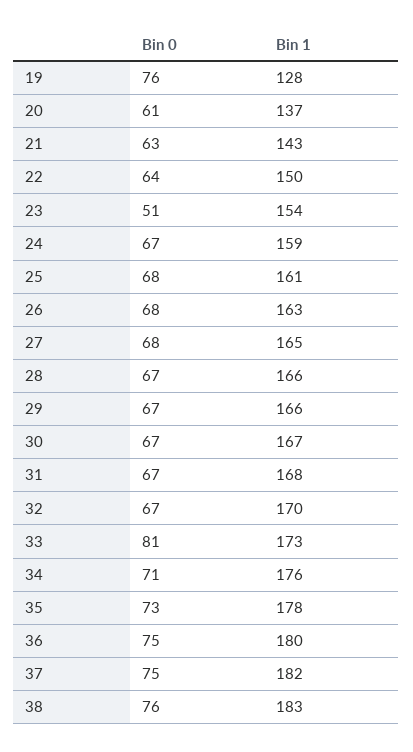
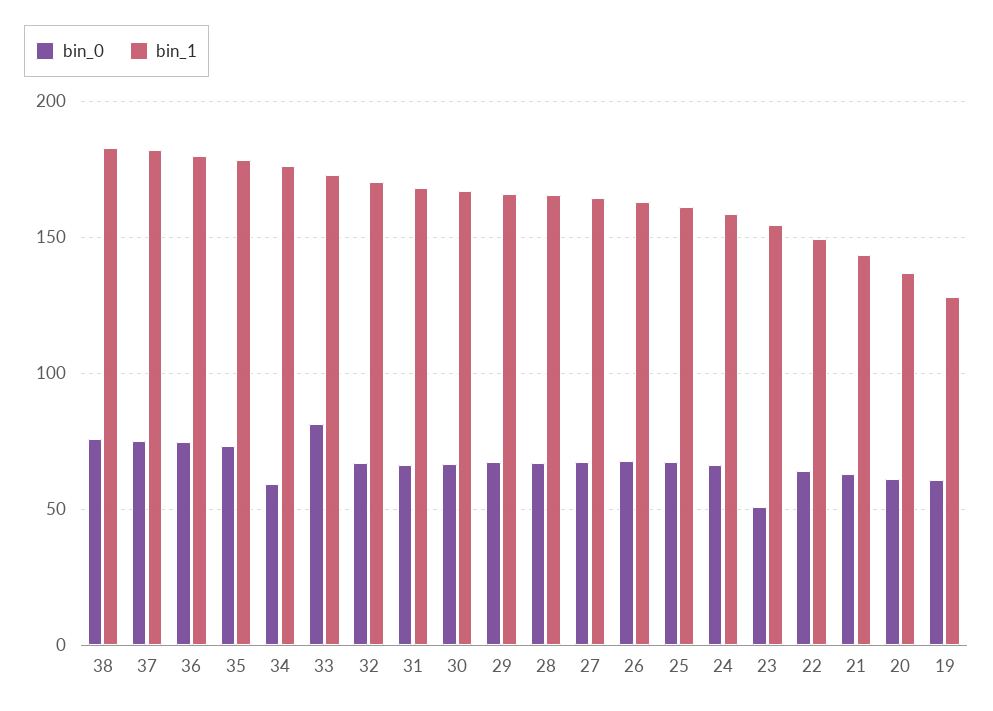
  {
    "Bin 0": {
-     "19": 76,
+     "19": 60,
      "20": 61,
      "21": 63,
      "22": 64,
      "23": 51,
      "24": 67,
      "25": 68,
      "26": 68,
      "27": 68,
      "28": 67,
      "29": 67,
      "30": 67,
      "31": 67,
      "32": 67,
      "33": 81,
-     "34": 71,
+     "34": 60,
      "35": 73,
      "36": 75,
      "37": 75,
      "38": 76
    },
    "Bin 1": {
      "19": 128,
      "20": 137,
      "21": 143,
      "22": 150,
      "23": 154,
      "24": 159,
      "25": 161,
      "26": 163,
      "27": 165,
      "28": 166,
      "29": 166,
      "30": 167,
      "31": 168,
      "32": 170,
      "33": 173,
      "34": 176,
      "35": 178,
      "36": 180,
      "37": 182,
      "38": 183
    }
  }

